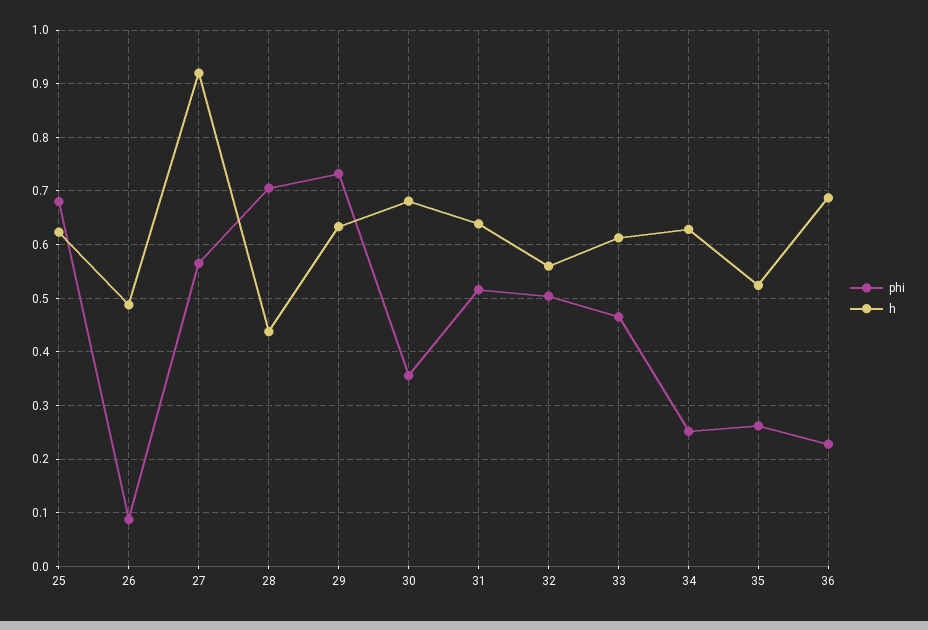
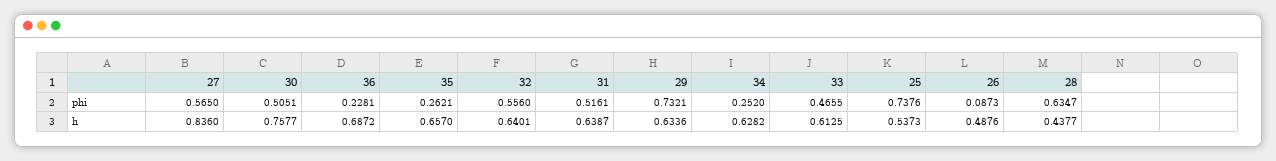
  {
    "phi": {
-     "25": 0.68,
+     "25": 0.7376,
      "26": 0.0873,
      "27": 0.565,
-     "28": 0.7,
+     "28": 0.6347,
      "29": 0.7321,
-     "30": 0.36,
+     "30": 0.5051,
      "31": 0.5161,
-     "32": 0.5,
+     "32": 0.556,
      "33": 0.4655,
      "34": 0.252,
      "35": 0.2621,
      "36": 0.2281
    },
    "h": {
-     "25": 0.62,
+     "25": 0.5373,
      "26": 0.4876,
-     "27": 0.92,
+     "27": 0.836,
      "28": 0.4377,
      "29": 0.6336,
-     "30": 0.68,
+     "30": 0.7577,
      "31": 0.6387,
-     "32": 0.56,
+     "32": 0.6401,
      "33": 0.6125,
      "34": 0.6282,
-     "35": 0.52,
+     "35": 0.657,
      "36": 0.6872
    }
  }

